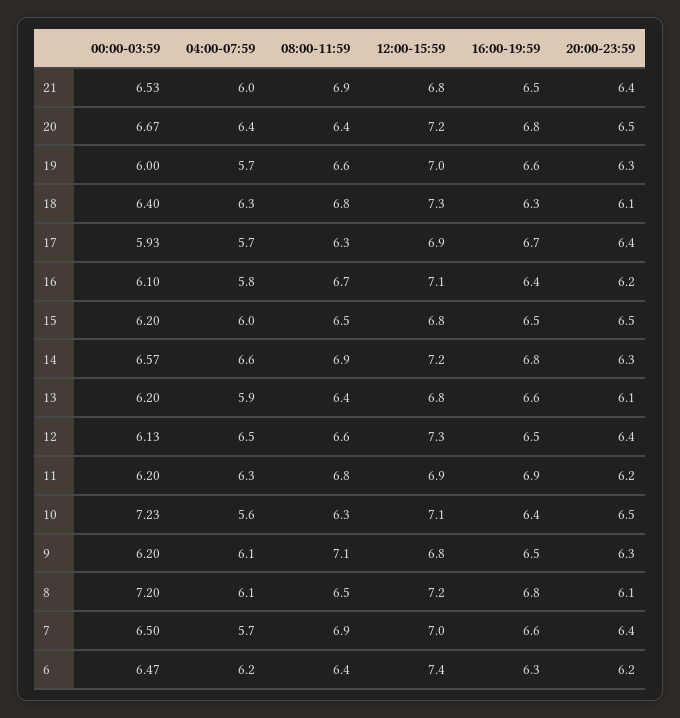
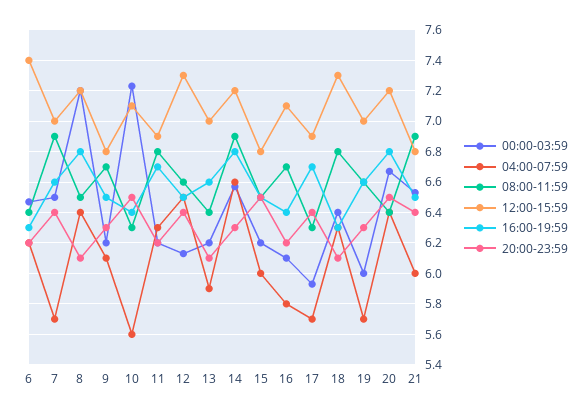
  {
    "00:00-03:59": {
      "21": 6.53,
      "20": 6.67,
      "19": 6,
      "18": 6.4,
      "17": 5.93,
      "16": 6.1,
      "15": 6.2,
      "14": 6.57,
      "13": 6.2,
      "12": 6.13,
      "11": 6.2,
      "10": 7.23,
      "9": 6.2,
      "8": 7.2,
      "7": 6.5,
      "6": 6.47
    },
    "04:00-07:59": {
      "21": 6,
      "20": 6.4,
      "19": 5.7,
      "18": 6.3,
      "17": 5.7,
      "16": 5.8,
      "15": 6,
      "14": 6.6,
      "13": 5.9,
      "12": 6.5,
      "11": 6.3,
      "10": 5.6,
      "9": 6.1,
-     "8": 6.1,
+     "8": 6.4,
      "7": 5.7,
      "6": 6.2
    },
    "08:00-11:59": {
      "21": 6.9,
      "20": 6.4,
      "19": 6.6,
      "18": 6.8,
      "17": 6.3,
      "16": 6.7,
      "15": 6.5,
      "14": 6.9,
      "13": 6.4,
      "12": 6.6,
      "11": 6.8,
      "10": 6.3,
-     "9": 7.1,
+     "9": 6.7,
      "8": 6.5,
      "7": 6.9,
      "6": 6.4
    },
    "12:00-15:59": {
      "21": 6.8,
      "20": 7.2,
      "19": 7,
      "18": 7.3,
      "17": 6.9,
      "16": 7.1,
      "15": 6.8,
      "14": 7.2,
-     "13": 6.8,
+     "13": 7,
      "12": 7.3,
      "11": 6.9,
      "10": 7.1,
      "9": 6.8,
      "8": 7.2,
      "7": 7,
      "6": 7.4
    },
    "16:00-19:59": {
      "21": 6.5,
      "20": 6.8,
      "19": 6.6,
      "18": 6.3,
      "17": 6.7,
      "16": 6.4,
      "15": 6.5,
      "14": 6.8,
      "13": 6.6,
      "12": 6.5,
-     "11": 6.9,
+     "11": 6.7,
      "10": 6.4,
      "9": 6.5,
      "8": 6.8,
      "7": 6.6,
      "6": 6.3
    },
    "20:00-23:59": {
      "21": 6.4,
      "20": 6.5,
      "19": 6.3,
      "18": 6.1,
      "17": 6.4,
      "16": 6.2,
      "15": 6.5,
      "14": 6.3,
      "13": 6.1,
      "12": 6.4,
      "11": 6.2,
      "10": 6.5,
      "9": 6.3,
      "8": 6.1,
      "7": 6.4,
      "6": 6.2
    }
  }

